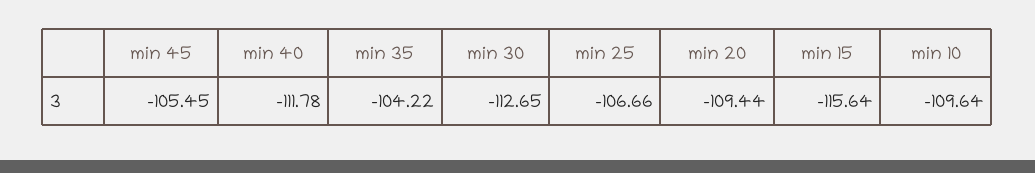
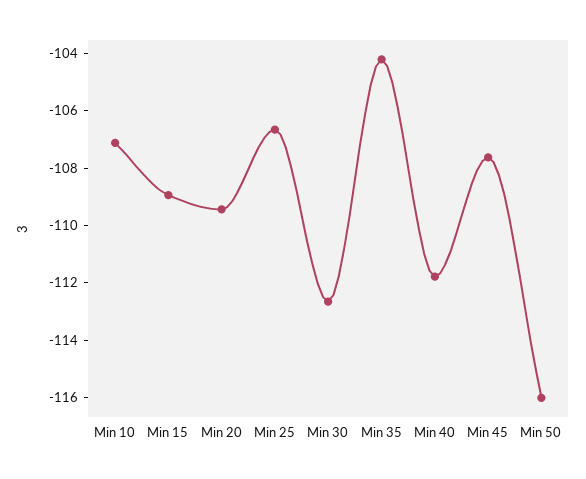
  {
-   "min 45": -105.45,
+   "min 45": -107.5,
    "min 40": -111.78,
    "min 35": -104.22,
    "min 30": -112.65,
    "min 25": -106.66,
    "min 20": -109.44,
-   "min 15": -115.64,
+   "min 15": -109,
-   "min 10": -109.64
+   "min 10": -107,
+   "Min 50": -116
  }

